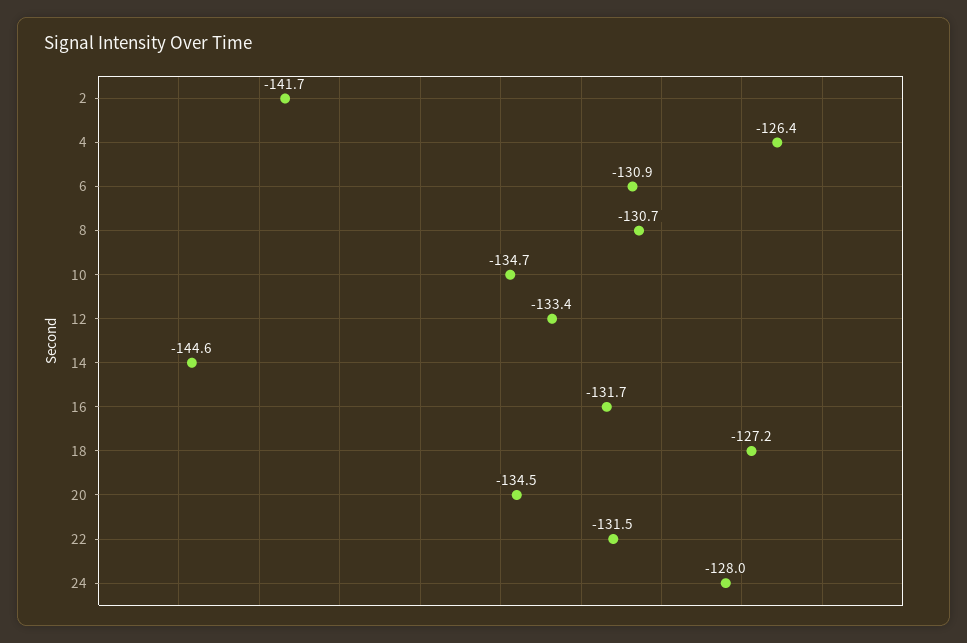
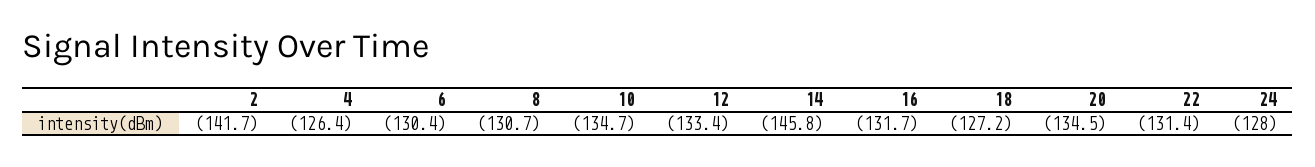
  {
    "2": -141.7,
    "4": -126.4,
-   "6": -130.9,
+   "6": -130.4,
    "8": -130.7,
    "10": -134.7,
    "12": -133.4,
-   "14": -144.6,
+   "14": -145.8,
    "16": -131.7,
    "18": -127.2,
    "20": -134.5,
-   "22": -131.5,
+   "22": -131.4,
    "24": -128
  }

